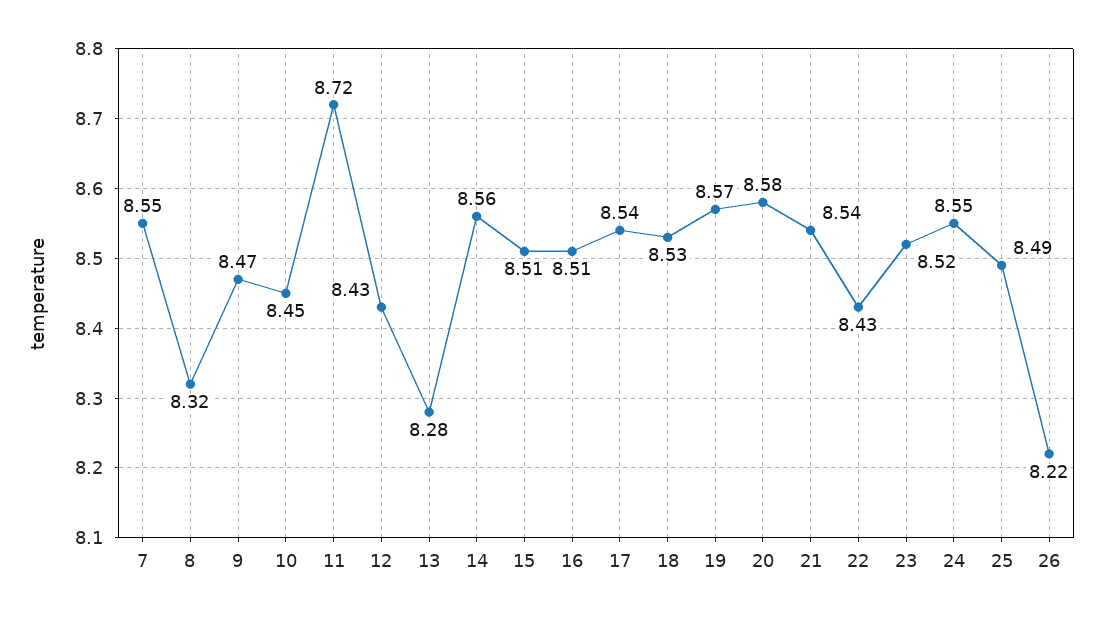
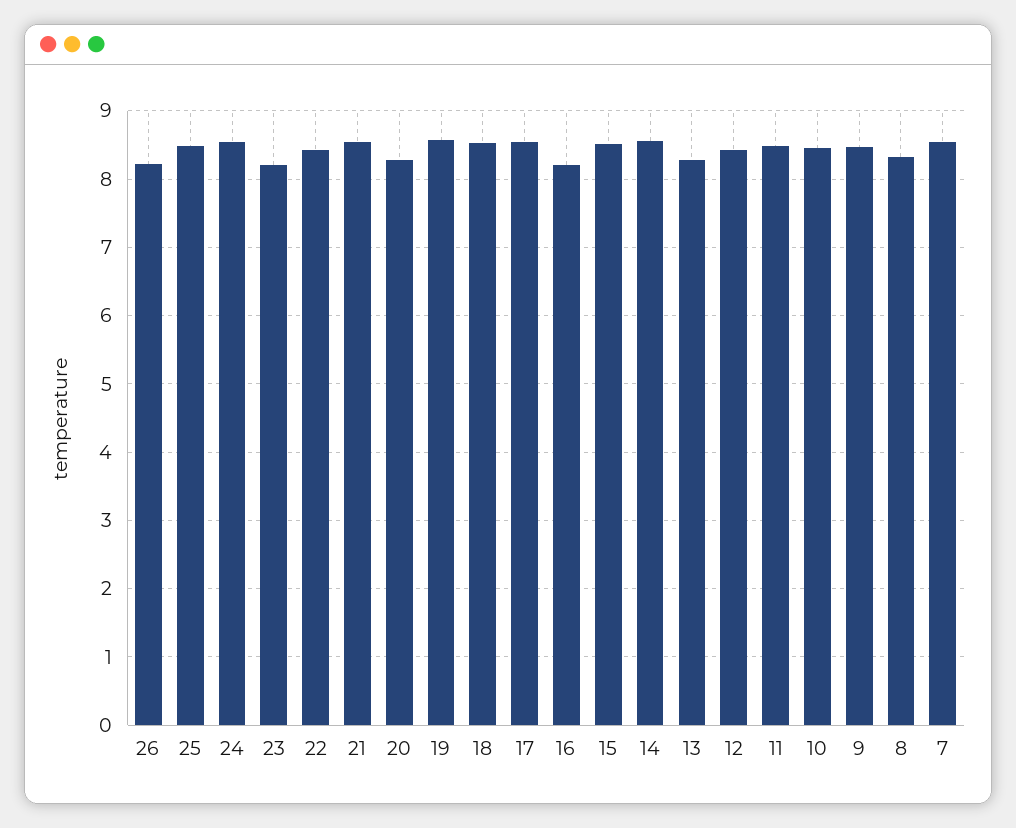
  {
    "7": 8.55,
    "8": 8.32,
    "9": 8.47,
    "10": 8.45,
-   "11": 8.72,
+   "11": 8.5,
    "12": 8.43,
    "13": 8.28,
    "14": 8.56,
    "15": 8.51,
-   "16": 8.51,
+   "16": 8.2,
    "17": 8.54,
    "18": 8.53,
    "19": 8.57,
-   "20": 8.58,
+   "20": 8.3,
    "21": 8.54,
    "22": 8.43,
-   "23": 8.52,
+   "23": 8.2,
    "24": 8.55,
    "25": 8.49,
    "26": 8.22
  }

